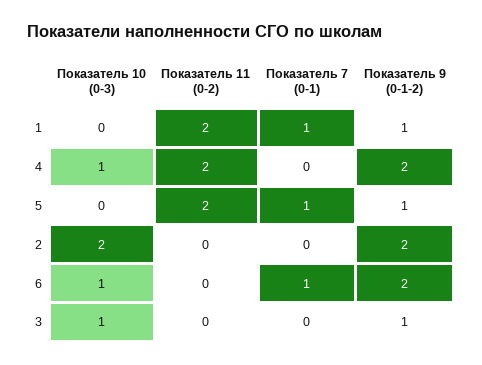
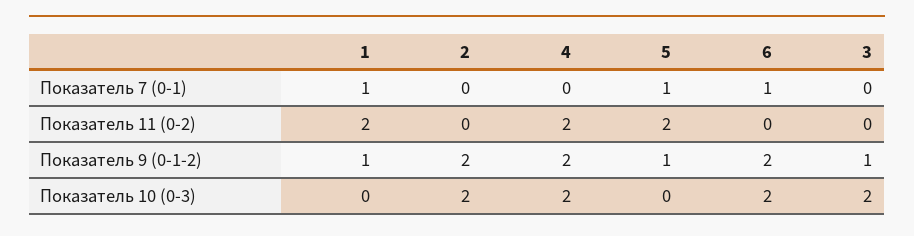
  {
    "Показатель 10 (0-3)": {
      "1": 0,
-     "4": 1,
+     "4": 2,
      "5": 0,
      "2": 2,
-     "6": 1,
+     "6": 2,
-     "3": 1
+     "3": 2
    },
    "Показатель 11 (0-2)": {
      "1": 2,
      "4": 2,
      "5": 2,
      "2": 0,
      "6": 0,
      "3": 0
    },
    "Показатель 7 (0-1)": {
      "1": 1,
      "4": 0,
      "5": 1,
      "2": 0,
      "6": 1,
      "3": 0
    },
    "Показатель 9 (0-1-2)": {
      "1": 1,
      "4": 2,
      "5": 1,
      "2": 2,
      "6": 2,
      "3": 1
    }
  }

